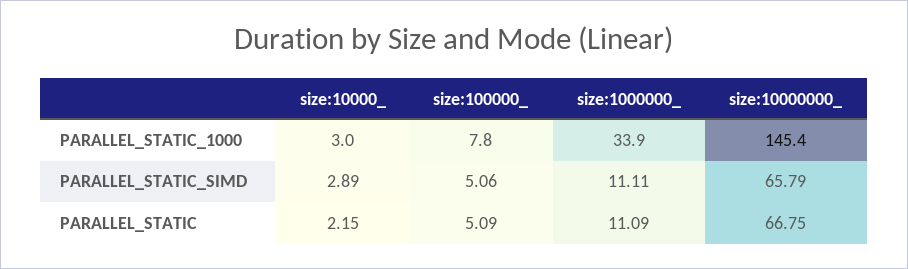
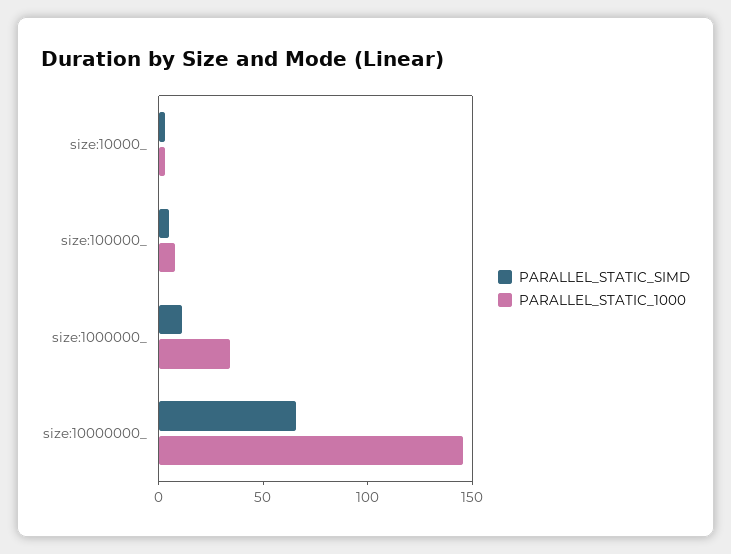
  {
    "PARALLEL_STATIC_1000": {
      "size:10000_": 3,
      "size:100000_": 7.8,
      "size:1000000_": 33.9,
      "size:10000000_": 145.4
    },
    "PARALLEL_STATIC_SIMD": {
      "size:10000_": 2.89,
      "size:100000_": 5.06,
      "size:1000000_": 11.11,
      "size:10000000_": 65.79
-   },
+   }
-   "PARALLEL_STATIC": {
-     "size:10000_": 2.15,
-     "size:100000_": 5.09,
-     "size:1000000_": 11.09,
-     "size:10000000_": 66.75
-   }
  }

